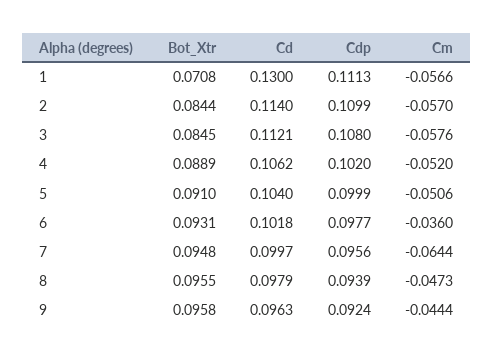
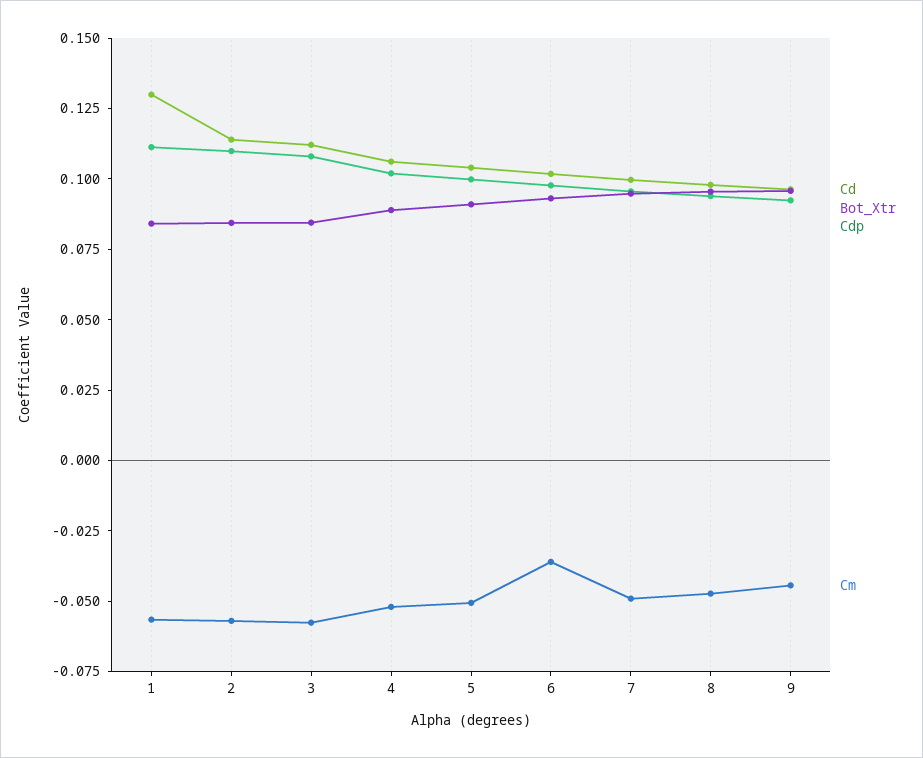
  {
    "Bot_Xtr": {
-     "1": 0.0708,
+     "1": 0.085,
      "2": 0.0844,
      "3": 0.0845,
      "4": 0.0889,
      "5": 0.091,
      "6": 0.0931,
      "7": 0.0948,
      "8": 0.0955,
      "9": 0.0958
    },
    "Cd": {
      "1": 0.13,
      "2": 0.114,
      "3": 0.1121,
      "4": 0.1062,
      "5": 0.104,
      "6": 0.1018,
      "7": 0.0997,
      "8": 0.0979,
      "9": 0.0963
    },
    "Cdp": {
      "1": 0.1113,
      "2": 0.1099,
      "3": 0.108,
      "4": 0.102,
      "5": 0.0999,
      "6": 0.0977,
      "7": 0.0956,
      "8": 0.0939,
      "9": 0.0924
    },
    "Cm": {
      "1": -0.0566,
      "2": -0.057,
      "3": -0.0576,
      "4": -0.052,
      "5": -0.0506,
      "6": -0.036,
-     "7": -0.0644,
+     "7": -0.05,
      "8": -0.0473,
      "9": -0.0444
    }
  }

